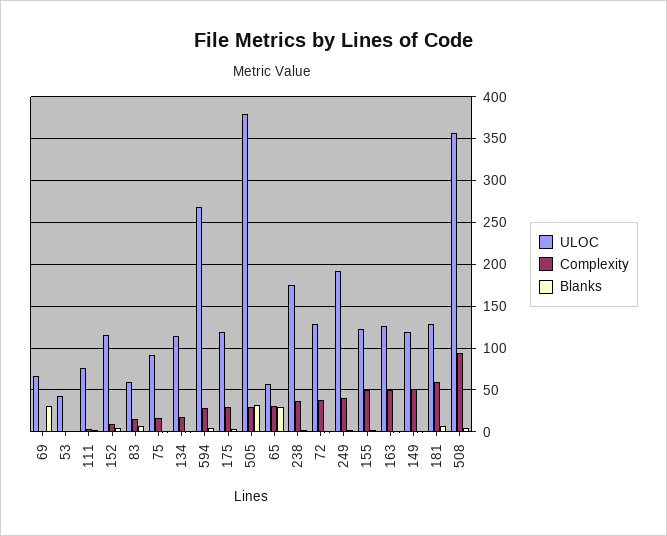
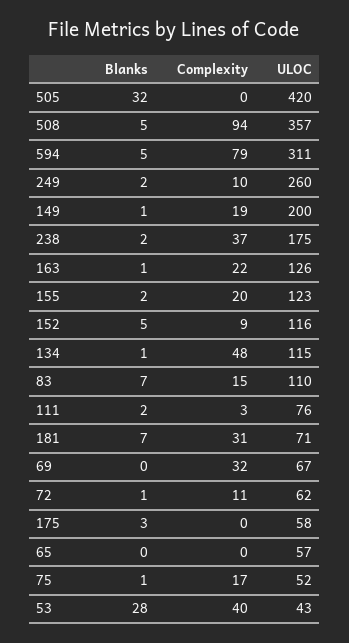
  {
    "ULOC": {
      "69": 67,
      "53": 43,
      "111": 76,
      "152": 116,
-     "83": 60,
+     "83": 110,
-     "75": 90,
+     "75": 52,
      "134": 115,
-     "594": 270,
+     "594": 311,
-     "175": 120,
+     "175": 58,
-     "505": 380,
+     "505": 420,
      "65": 57,
      "238": 175,
-     "72": 130,
+     "72": 62,
-     "249": 190,
+     "249": 260,
      "155": 123,
      "163": 126,
-     "149": 120,
+     "149": 200,
-     "181": 130,
+     "181": 71,
      "508": 357
    },
    "Complexity": {
-     "69": 0,
+     "69": 32,
-     "53": 0,
+     "53": 40,
      "111": 3,
      "152": 9,
      "83": 15,
      "75": 17,
-     "134": 20,
+     "134": 48,
-     "594": 30,
+     "594": 79,
-     "175": 30,
+     "175": 0,
-     "505": 30,
+     "505": 0,
-     "65": 30,
+     "65": 0,
      "238": 37,
-     "72": 40,
+     "72": 11,
-     "249": 40,
+     "249": 10,
-     "155": 50,
+     "155": 20,
-     "163": 50,
+     "163": 22,
-     "149": 50,
+     "149": 19,
-     "181": 60,
+     "181": 31,
      "508": 94
    },
    "Blanks": {
-     "69": 30,
+     "69": 0,
-     "53": 0,
+     "53": 28,
      "111": 2,
      "152": 5,
      "83": 7,
      "75": 1,
      "134": 1,
      "594": 5,
      "175": 3,
      "505": 32,
-     "65": 30,
+     "65": 0,
      "238": 2,
      "72": 1,
      "249": 2,
      "155": 2,
      "163": 1,
      "149": 1,
      "181": 7,
      "508": 5
    }
  }

